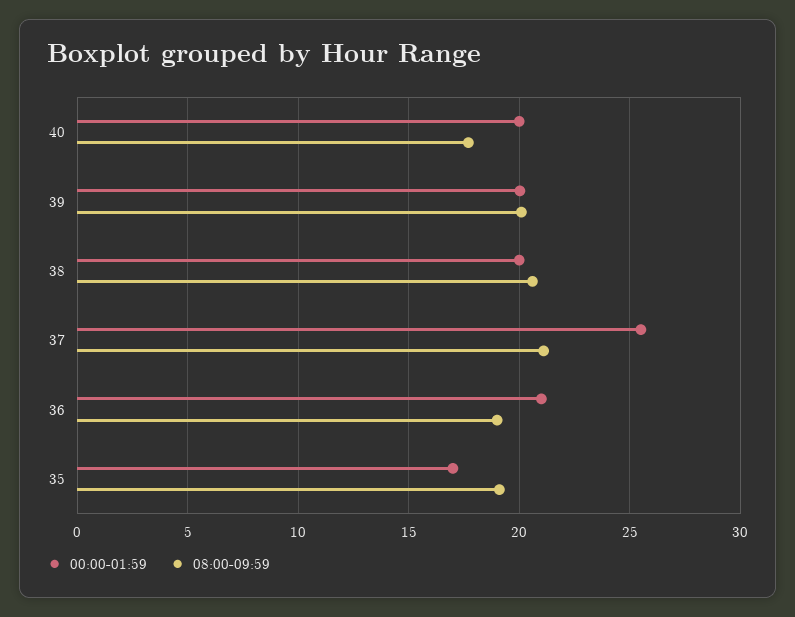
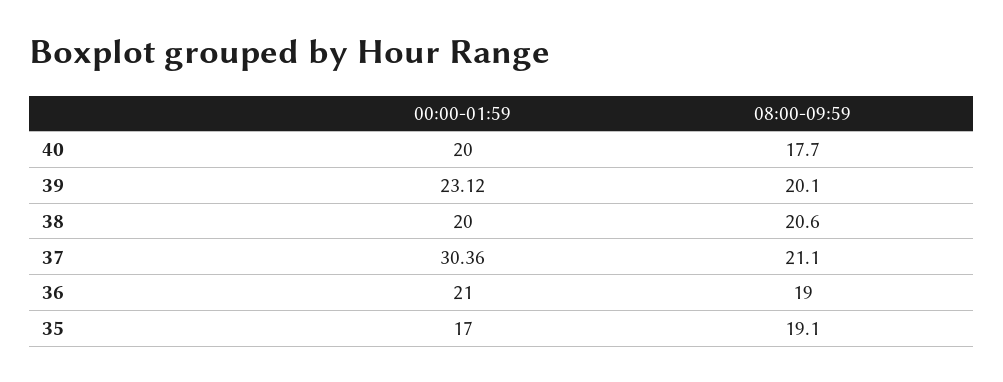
  {
    "00:00-01:59": {
      "40": 20,
-     "39": 20,
+     "39": 23.12,
      "38": 20,
-     "37": 25.5,
+     "37": 30.36,
      "36": 21,
      "35": 17
    },
    "08:00-09:59": {
      "40": 17.7,
      "39": 20.1,
      "38": 20.6,
      "37": 21.1,
      "36": 19,
      "35": 19.1
    }
  }

